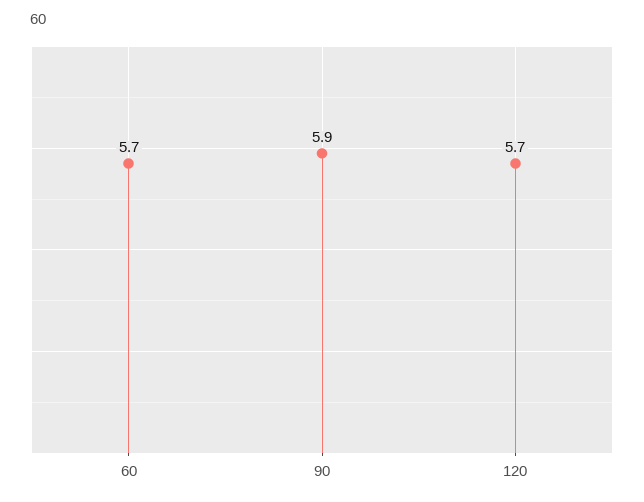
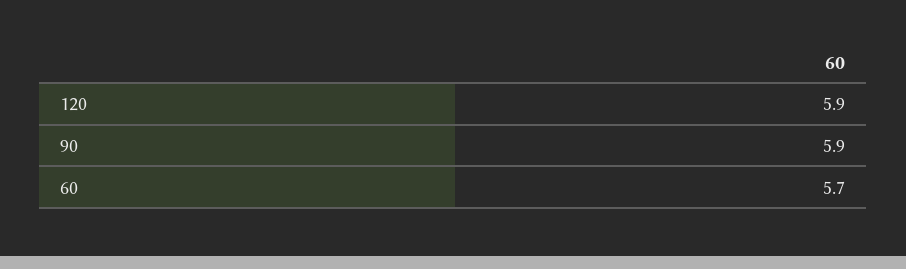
  {
    "60": 5.7,
    "90": 5.9,
-   "120": 5.7
+   "120": 5.9
  }

